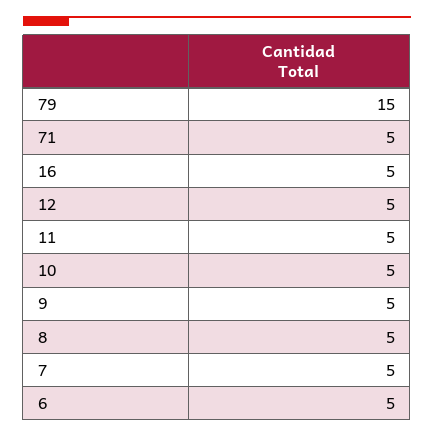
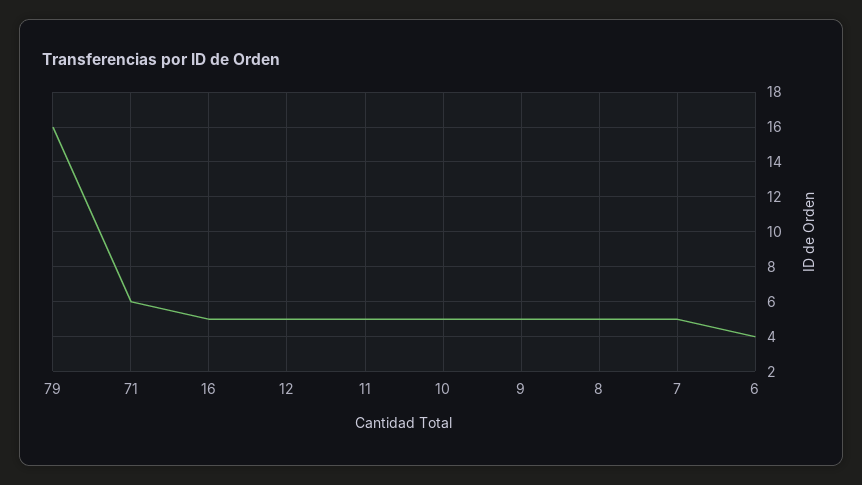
  {
-   "79": 15,
+   "79": 16,
-   "71": 5,
+   "71": 6,
    "16": 5,
    "12": 5,
    "11": 5,
    "10": 5,
    "9": 5,
    "8": 5,
    "7": 5,
-   "6": 5
+   "6": 4
  }

